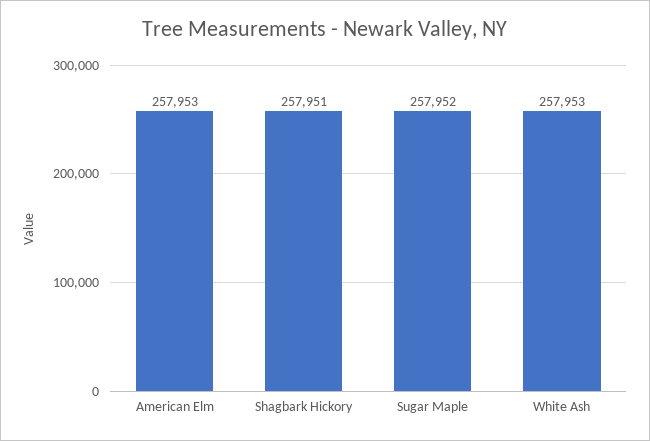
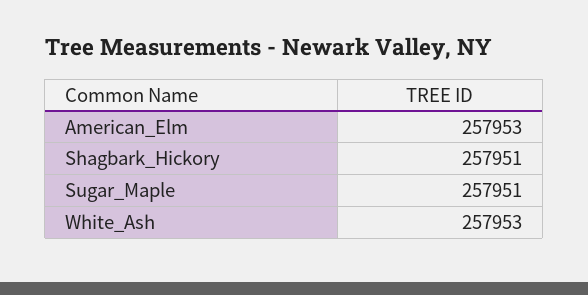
  {
    "American Elm": 257953,
    "Shagbark Hickory": 257951,
-   "Sugar Maple": 257952,
+   "Sugar Maple": 257951,
    "White Ash": 257953
  }

